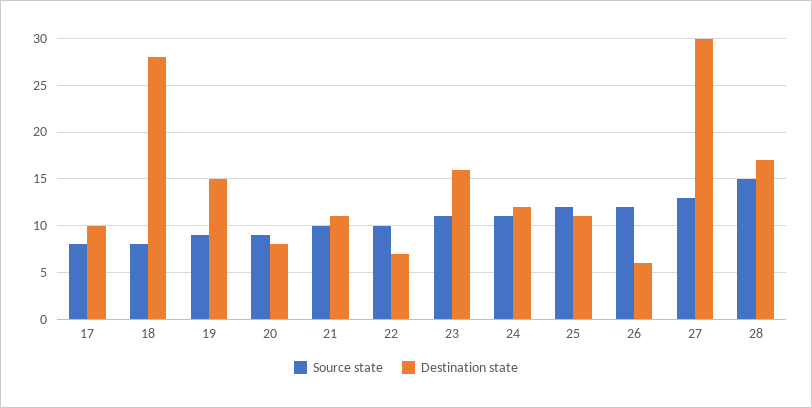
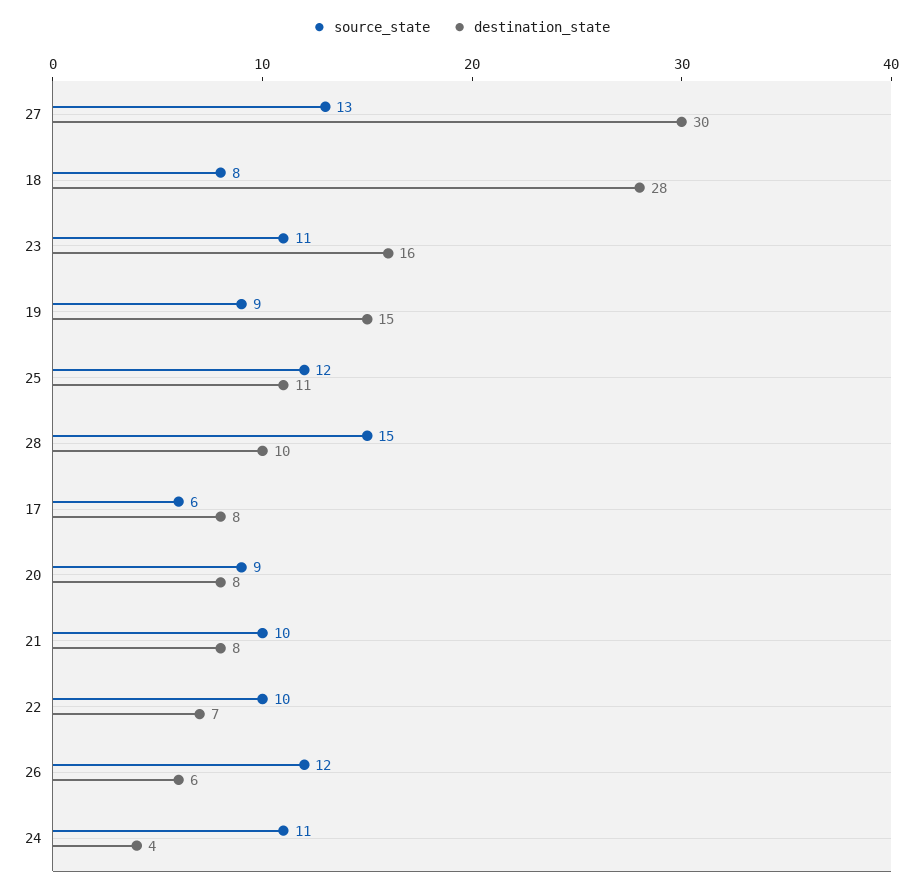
  {
    "Source state": {
-     "17": 8,
+     "17": 6,
      "18": 8,
      "19": 9,
      "20": 9,
      "21": 10,
      "22": 10,
      "23": 11,
      "24": 11,
      "25": 12,
      "26": 12,
      "27": 13,
      "28": 15
    },
    "Destination state": {
-     "17": 10,
+     "17": 8,
      "18": 28,
      "19": 15,
      "20": 8,
-     "21": 11,
+     "21": 8,
      "22": 7,
      "23": 16,
-     "24": 12,
+     "24": 4,
      "25": 11,
      "26": 6,
      "27": 30,
-     "28": 17
+     "28": 10
    }
  }

